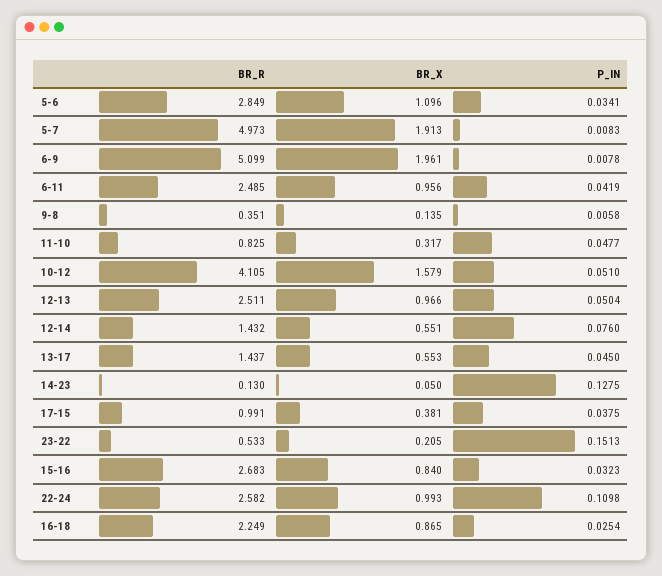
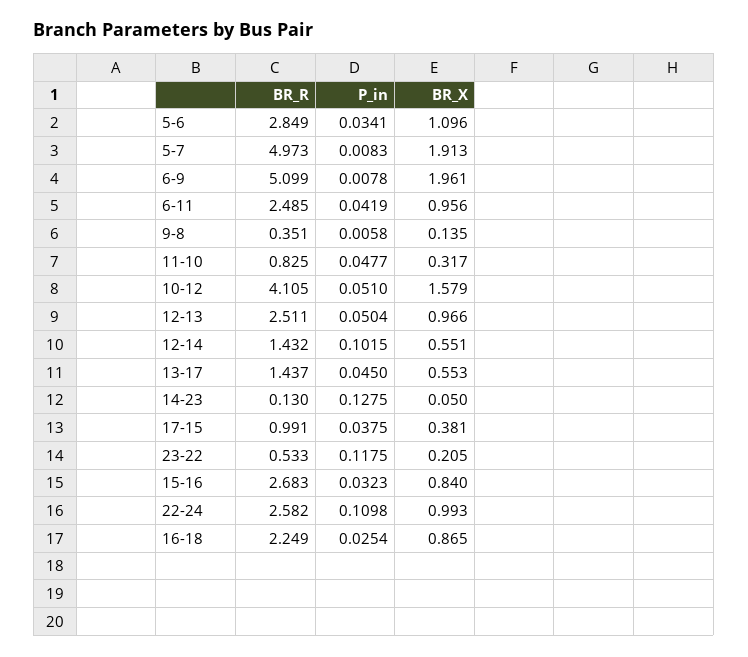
  {
    "BR_R": {
      "5-6": 2.849,
      "5-7": 4.973,
      "6-9": 5.099,
      "6-11": 2.485,
      "9-8": 0.351,
      "11-10": 0.825,
      "10-12": 4.105,
      "12-13": 2.511,
      "12-14": 1.432,
      "13-17": 1.437,
      "14-23": 0.13,
      "17-15": 0.991,
      "23-22": 0.533,
      "15-16": 2.683,
      "22-24": 2.582,
      "16-18": 2.249
    },
    "BR_X": {
      "5-6": 1.096,
      "5-7": 1.913,
      "6-9": 1.961,
      "6-11": 0.956,
      "9-8": 0.135,
      "11-10": 0.317,
      "10-12": 1.579,
      "12-13": 0.966,
      "12-14": 0.551,
      "13-17": 0.553,
      "14-23": 0.05,
      "17-15": 0.381,
      "23-22": 0.205,
      "15-16": 0.84,
      "22-24": 0.993,
      "16-18": 0.865
    },
    "P_IN": {
      "5-6": 0.0341,
      "5-7": 0.0083,
      "6-9": 0.0078,
      "6-11": 0.0419,
      "9-8": 0.0058,
      "11-10": 0.0477,
      "10-12": 0.051,
      "12-13": 0.0504,
-     "12-14": 0.076,
+     "12-14": 0.1015,
      "13-17": 0.045,
      "14-23": 0.1275,
      "17-15": 0.0375,
-     "23-22": 0.1513,
+     "23-22": 0.1175,
      "15-16": 0.0323,
      "22-24": 0.1098,
      "16-18": 0.0254
    }
  }

